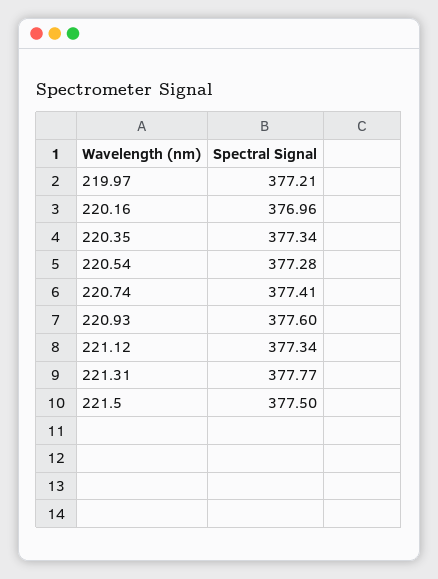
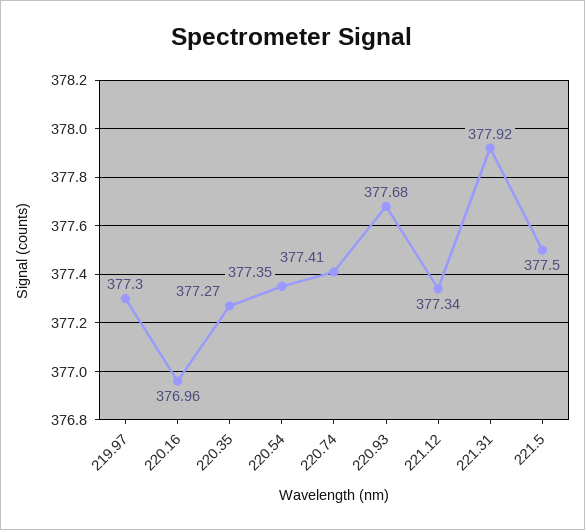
  {
-   "219.97": 377.21,
+   "219.97": 377.3,
    "220.16": 376.96,
-   "220.35": 377.34,
+   "220.35": 377.27,
-   "220.54": 377.28,
+   "220.54": 377.35,
    "220.74": 377.41,
-   "220.93": 377.6,
+   "220.93": 377.68,
    "221.12": 377.34,
-   "221.31": 377.77,
+   "221.31": 377.92,
    "221.5": 377.5
  }

